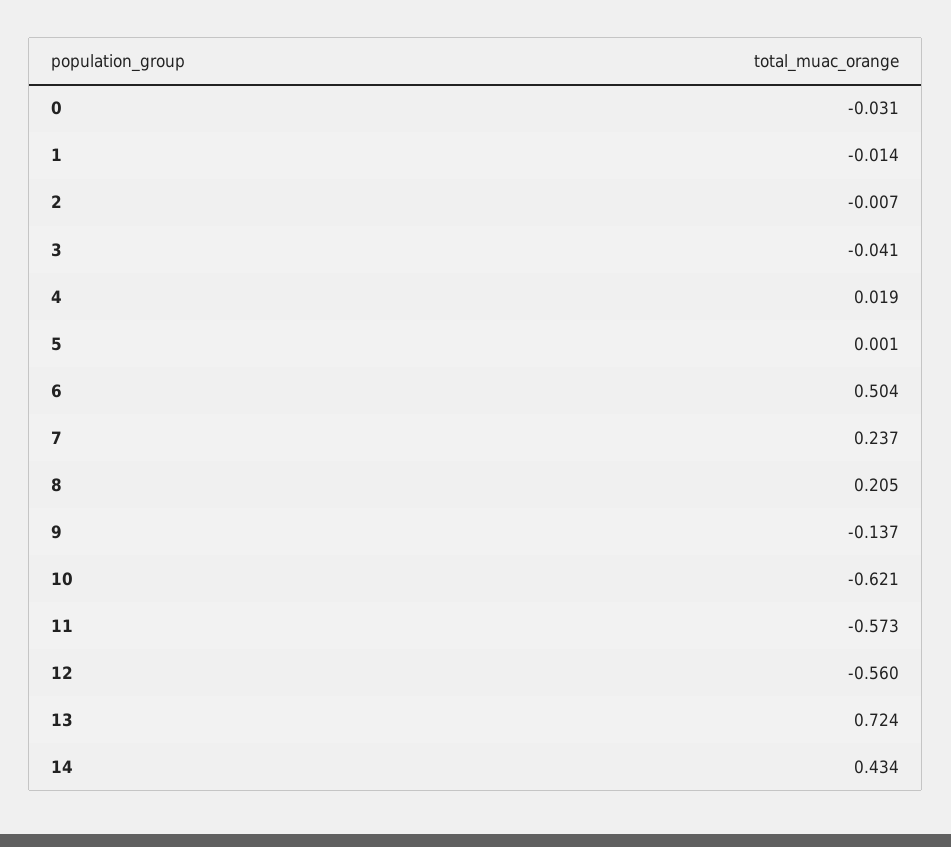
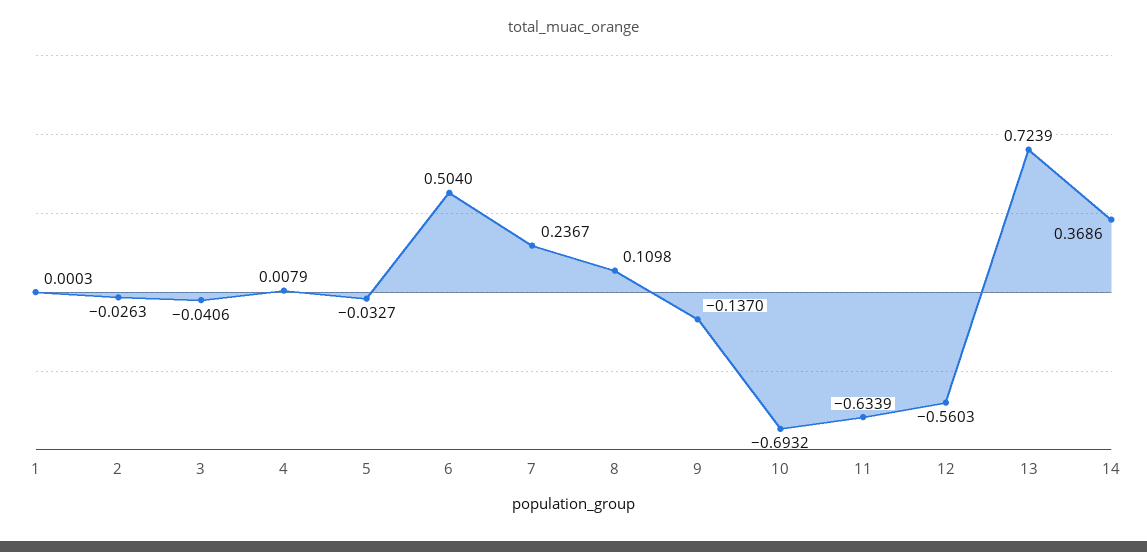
  {
-   "0": -0.031,
-   "1": -0.014,
+   "1": 0.0003,
-   "2": -0.007,
+   "2": -0.0263,
    "3": -0.0406,
-   "4": 0.019,
+   "4": 0.0079,
-   "5": 0.001,
+   "5": -0.0327,
    "6": 0.504,
    "7": 0.2367,
-   "8": 0.205,
+   "8": 0.1098,
    "9": -0.137,
-   "10": -0.621,
+   "10": -0.6932,
-   "11": -0.573,
+   "11": -0.6339,
    "12": -0.5603,
    "13": 0.7239,
-   "14": 0.434
+   "14": 0.3686
  }

